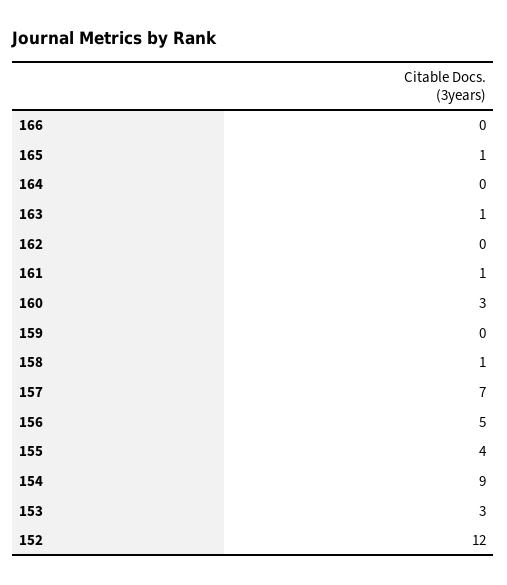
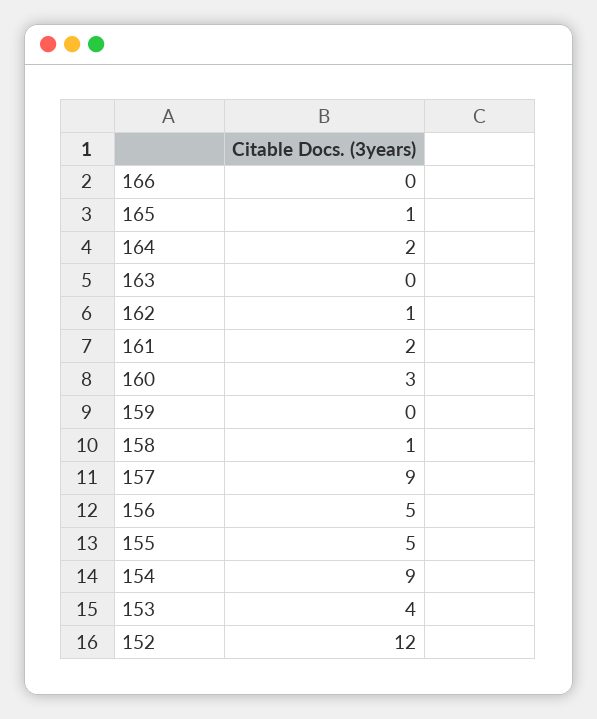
  {
    "166": 0,
    "165": 1,
-   "164": 0,
+   "164": 2,
-   "163": 1,
+   "163": 0,
-   "162": 0,
+   "162": 1,
-   "161": 1,
+   "161": 2,
    "160": 3,
    "159": 0,
    "158": 1,
-   "157": 7,
+   "157": 9,
    "156": 5,
-   "155": 4,
+   "155": 5,
    "154": 9,
-   "153": 3,
+   "153": 4,
    "152": 12
  }

